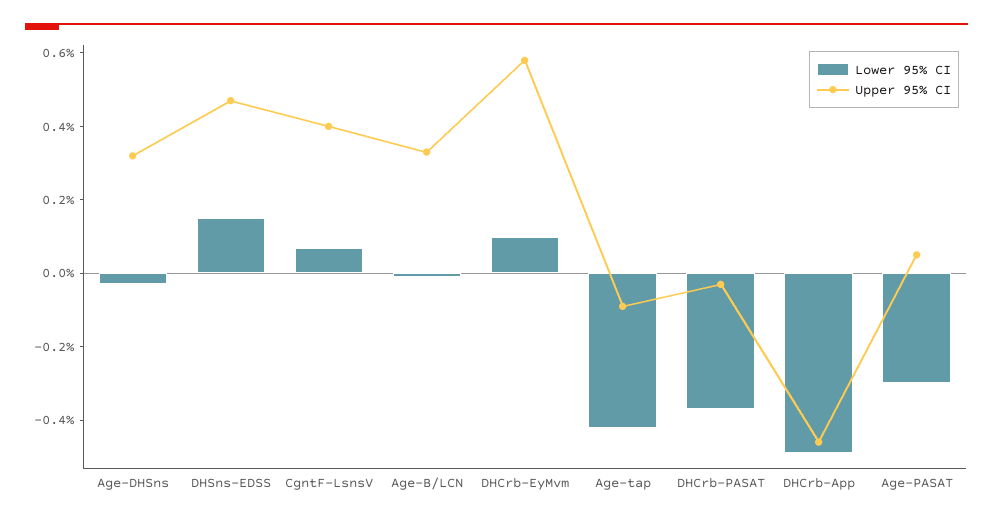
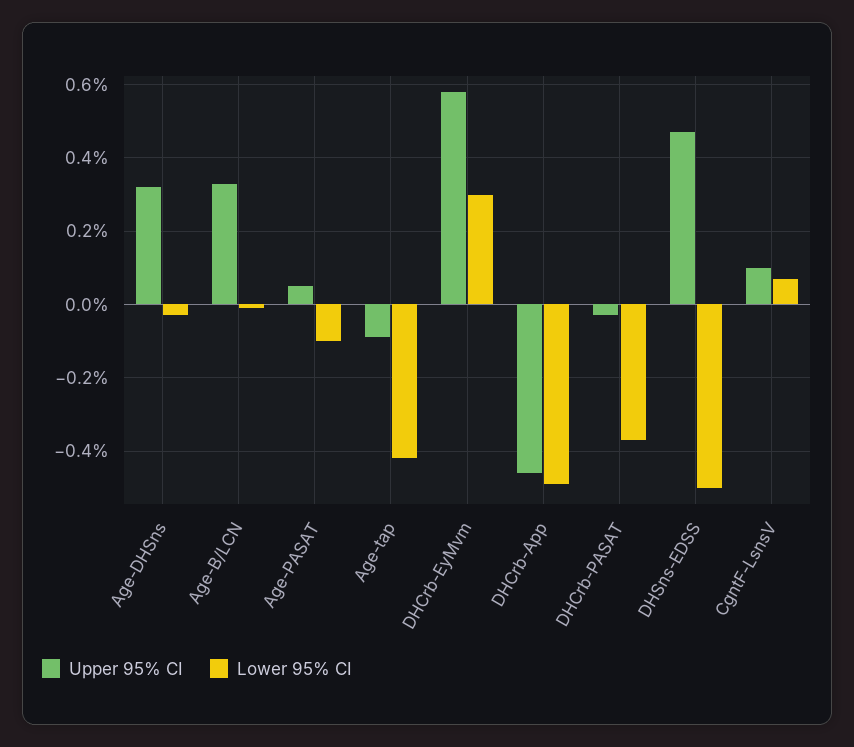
  {
    "Lower 95% CI": {
      "Age-DHSns": -0.05,
-     "DHSns-EDSS": 0.15,
+     "DHSns-EDSS": -0.5,
      "CgntF-LsnsV": 0.05,
      "Age-B/LCN": 0,
-     "DHCrb-EyMvm": 0.1,
+     "DHCrb-EyMvm": 0.3,
      "Age-tap": -0.4,
      "DHCrb-PASAT": -0.35,
      "DHCrb-App": -0.5,
-     "Age-PASAT": -0.3
+     "Age-PASAT": -0.1
    },
    "Upper 95% CI": {
      "Age-DHSns": 0.3,
      "DHSns-EDSS": 0.45,
-     "CgntF-LsnsV": 0.4,
+     "CgntF-LsnsV": 0.1,
      "Age-B/LCN": 0.35,
      "DHCrb-EyMvm": 0.6,
      "Age-tap": -0.1,
      "DHCrb-PASAT": -0.05,
      "DHCrb-App": -0.45,
      "Age-PASAT": 0.05
    }
  }

